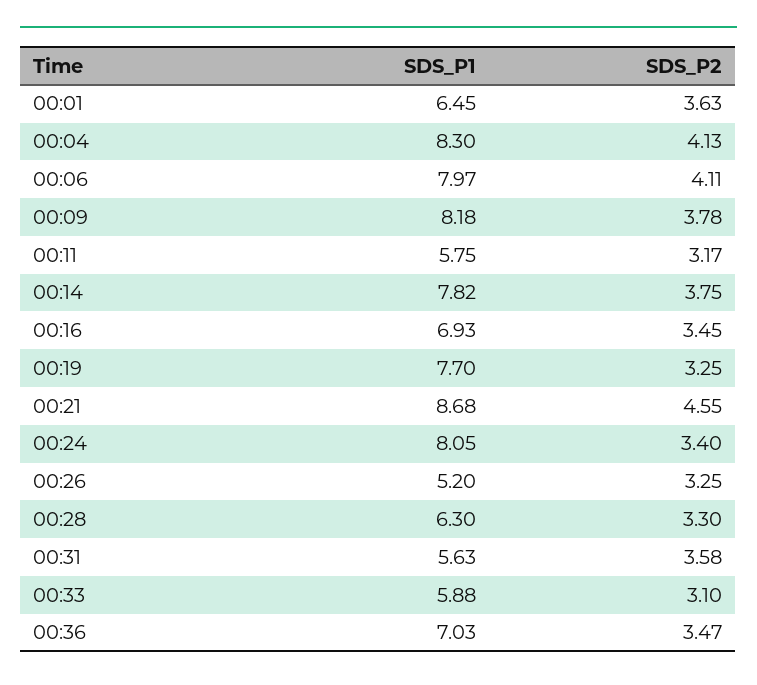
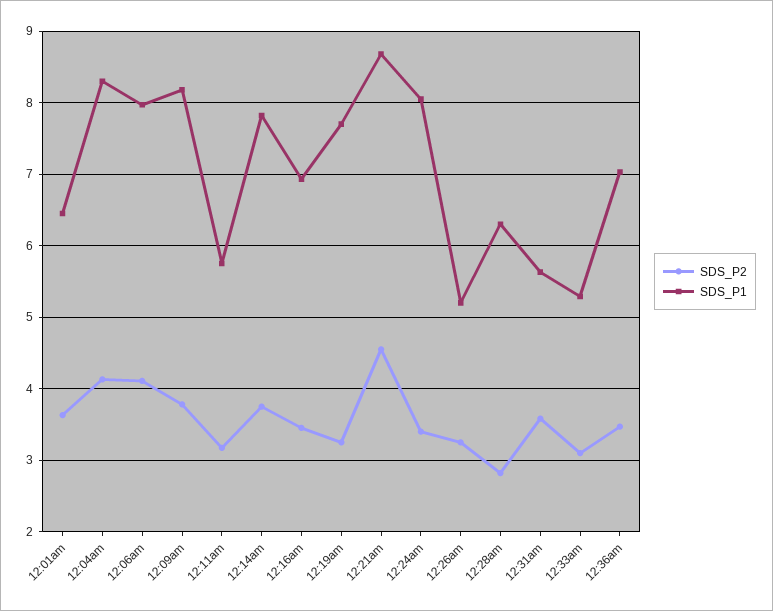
  {
    "SDS_P1": {
      "00:01": 6.45,
      "00:04": 8.3,
      "00:06": 7.97,
      "00:09": 8.18,
      "00:11": 5.75,
      "00:14": 7.82,
      "00:16": 6.93,
      "00:19": 7.7,
      "00:21": 8.68,
      "00:24": 8.05,
      "00:26": 5.2,
      "00:28": 6.3,
      "00:31": 5.63,
-     "00:33": 5.88,
+     "00:33": 5.3,
      "00:36": 7.03
    },
    "SDS_P2": {
      "00:01": 3.63,
      "00:04": 4.13,
      "00:06": 4.11,
      "00:09": 3.78,
      "00:11": 3.17,
      "00:14": 3.75,
      "00:16": 3.45,
      "00:19": 3.25,
      "00:21": 4.55,
      "00:24": 3.4,
      "00:26": 3.25,
-     "00:28": 3.3,
+     "00:28": 2.8,
      "00:31": 3.58,
      "00:33": 3.1,
      "00:36": 3.47
    }
  }

